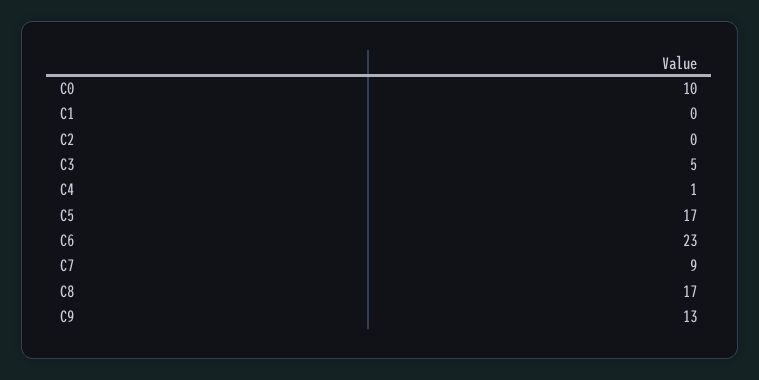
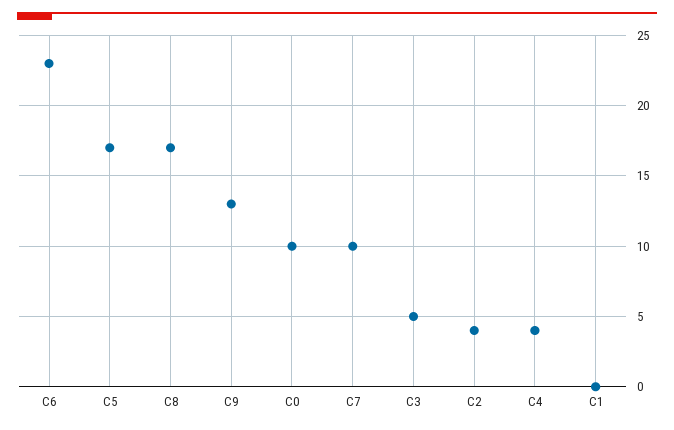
  {
    "C0": 10,
    "C1": 0,
-   "C2": 0,
+   "C2": 4,
    "C3": 5,
-   "C4": 1,
+   "C4": 4,
    "C5": 17,
    "C6": 23,
-   "C7": 9,
+   "C7": 10,
    "C8": 17,
    "C9": 13
  }

